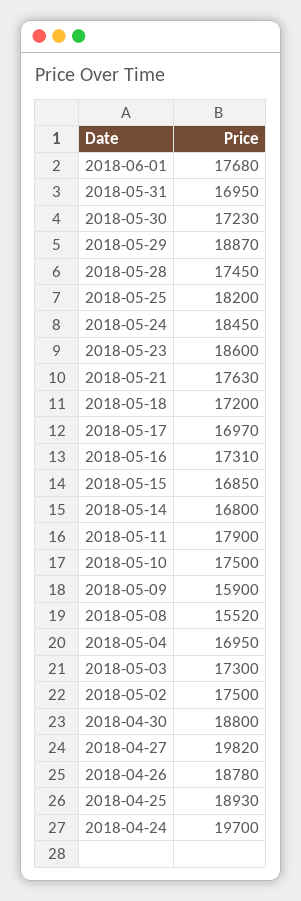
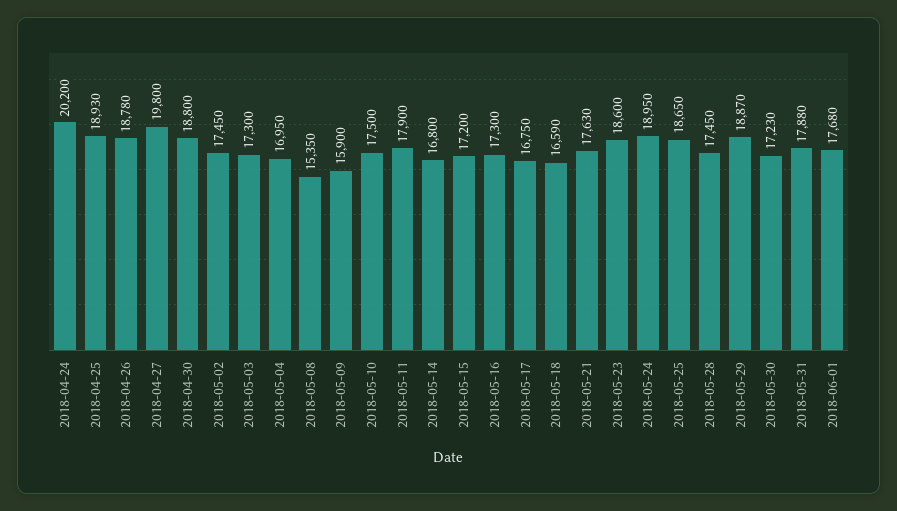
  {
    "2018-06-01": 17680,
-   "2018-05-31": 16950,
+   "2018-05-31": 17880,
    "2018-05-30": 17230,
    "2018-05-29": 18870,
    "2018-05-28": 17450,
-   "2018-05-25": 18200,
+   "2018-05-25": 18650,
-   "2018-05-24": 18450,
+   "2018-05-24": 18950,
    "2018-05-23": 18600,
    "2018-05-21": 17630,
-   "2018-05-18": 17200,
+   "2018-05-18": 16590,
-   "2018-05-17": 16970,
+   "2018-05-17": 16750,
-   "2018-05-16": 17310,
+   "2018-05-16": 17300,
-   "2018-05-15": 16850,
+   "2018-05-15": 17200,
    "2018-05-14": 16800,
    "2018-05-11": 17900,
    "2018-05-10": 17500,
    "2018-05-09": 15900,
-   "2018-05-08": 15520,
+   "2018-05-08": 15350,
    "2018-05-04": 16950,
    "2018-05-03": 17300,
-   "2018-05-02": 17500,
+   "2018-05-02": 17450,
    "2018-04-30": 18800,
-   "2018-04-27": 19820,
+   "2018-04-27": 19800,
    "2018-04-26": 18780,
    "2018-04-25": 18930,
-   "2018-04-24": 19700
+   "2018-04-24": 20200
  }

